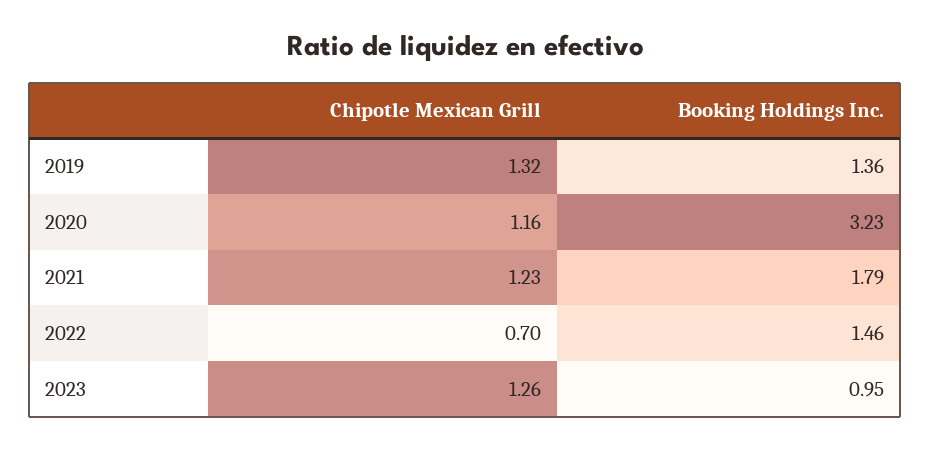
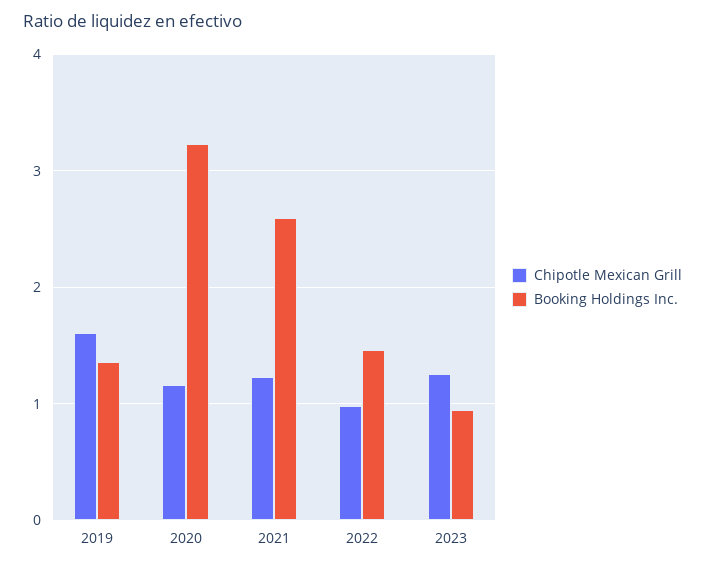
  {
    "Chipotle Mexican Grill": {
-     "2019": 1.32,
+     "2019": 1.6,
      "2020": 1.16,
      "2021": 1.23,
-     "2022": 0.7,
+     "2022": 1,
      "2023": 1.26
    },
    "Booking Holdings Inc.": {
      "2019": 1.36,
      "2020": 3.23,
-     "2021": 1.79,
+     "2021": 2.6,
      "2022": 1.46,
      "2023": 0.95
    }
  }

